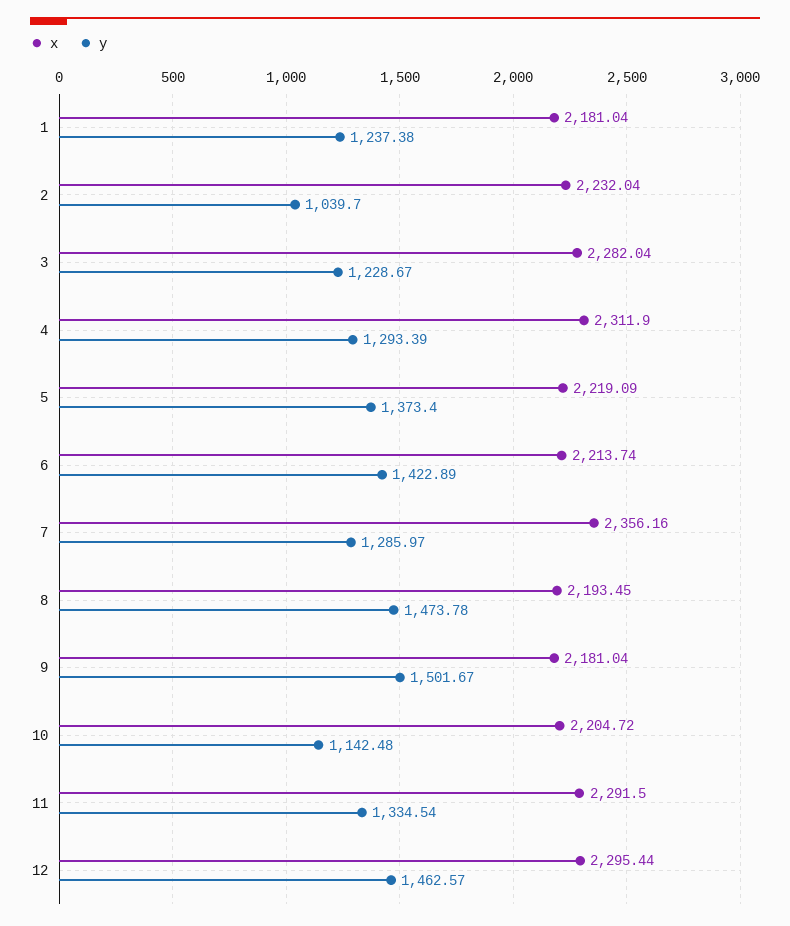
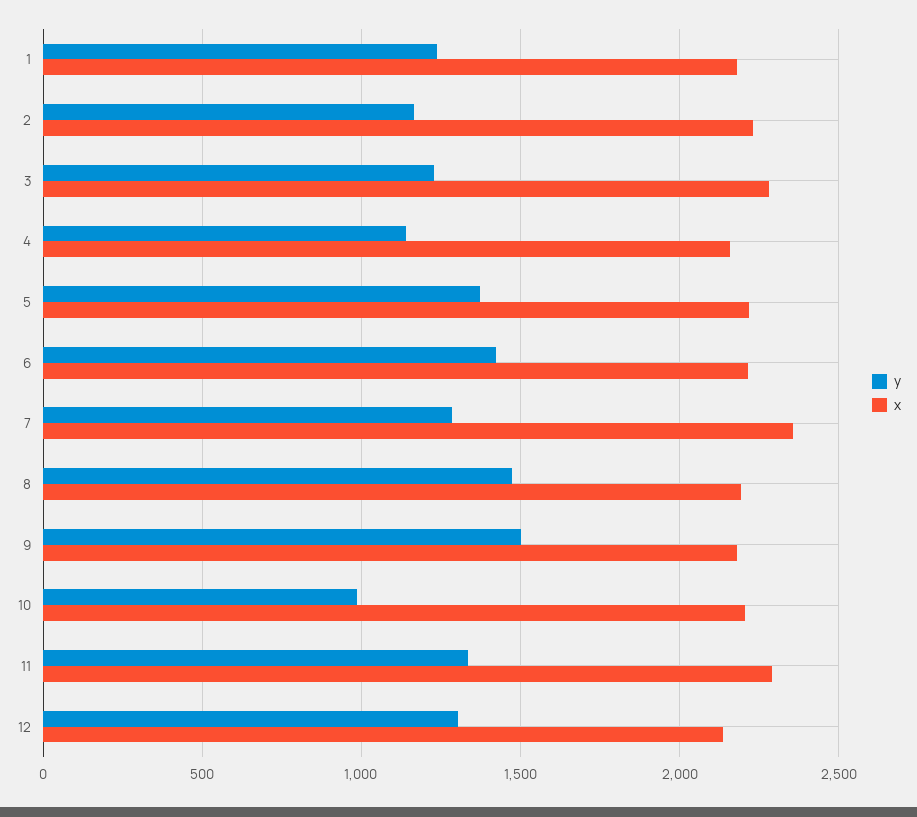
  {
    "x": {
      "1": 2181.04,
      "2": 2232.04,
      "3": 2282.04,
-     "4": 2311.9,
+     "4": 2150,
      "5": 2219.09,
      "6": 2213.74,
      "7": 2356.16,
      "8": 2193.45,
      "9": 2181.04,
      "10": 2204.72,
      "11": 2291.5,
-     "12": 2295.44
+     "12": 2150
    },
    "y": {
      "1": 1237.38,
-     "2": 1039.7,
+     "2": 1150,
      "3": 1228.67,
-     "4": 1293.39,
+     "4": 1150,
      "5": 1373.4,
      "6": 1422.89,
      "7": 1285.97,
      "8": 1473.78,
      "9": 1501.67,
-     "10": 1142.48,
+     "10": 1000,
      "11": 1334.54,
-     "12": 1462.57
+     "12": 1300
    }
  }

